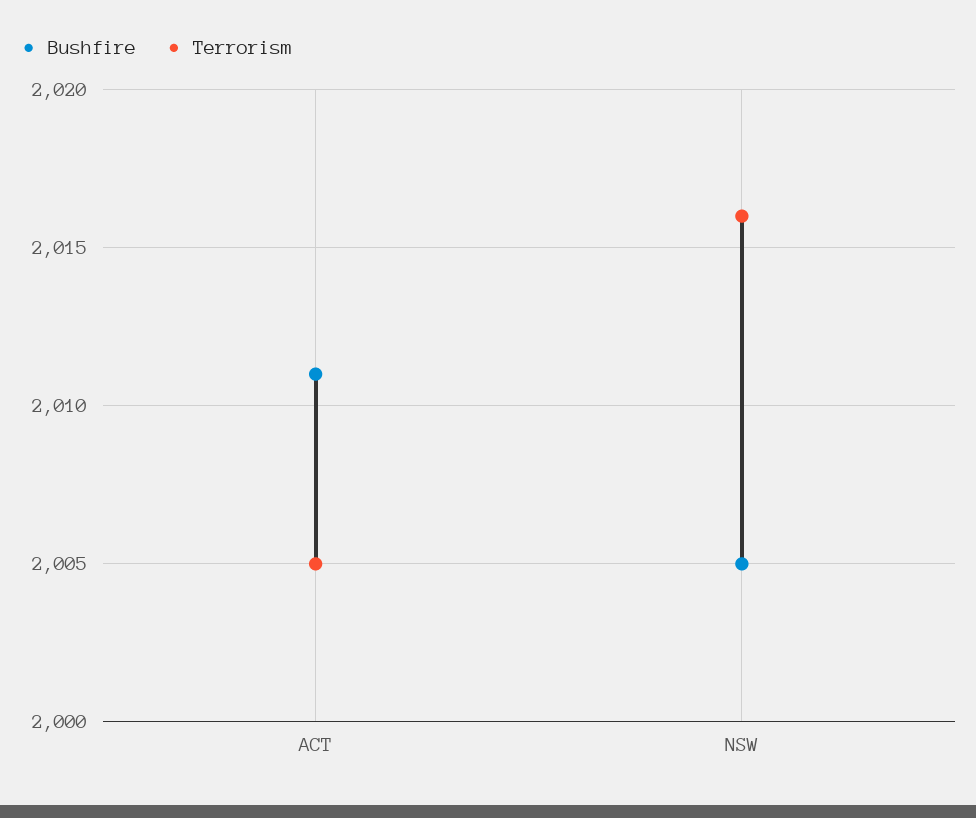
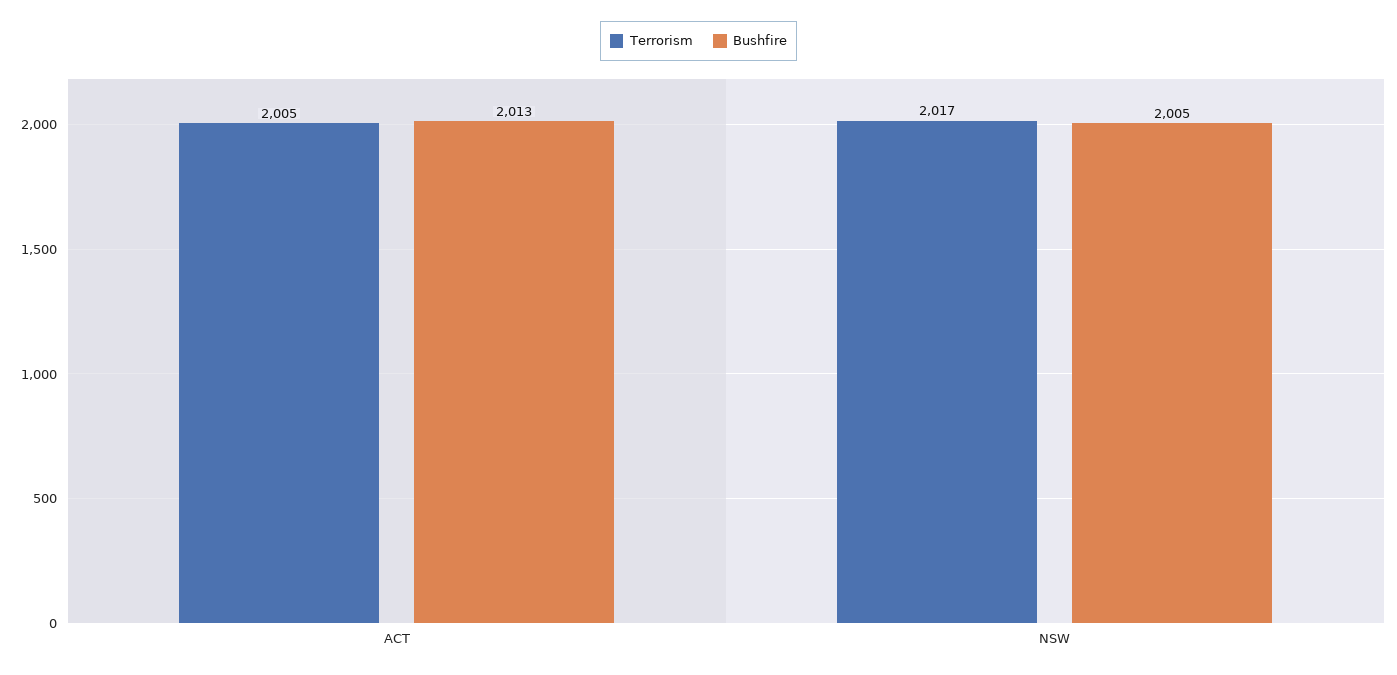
  {
    "Bushfire": {
-     "ACT": 2011,
+     "ACT": 2013,
      "NSW": 2005
    },
    "Terrorism": {
      "ACT": 2005,
-     "NSW": 2016
+     "NSW": 2017
    }
  }

